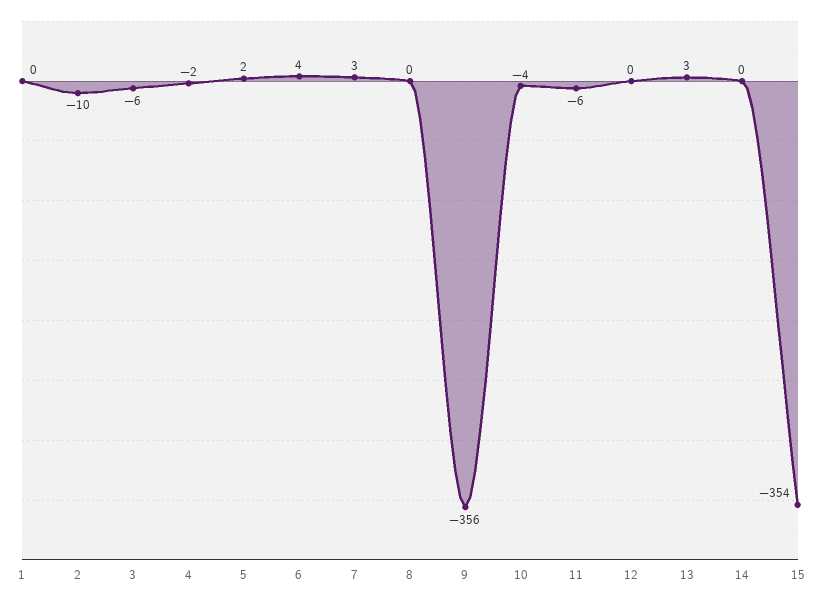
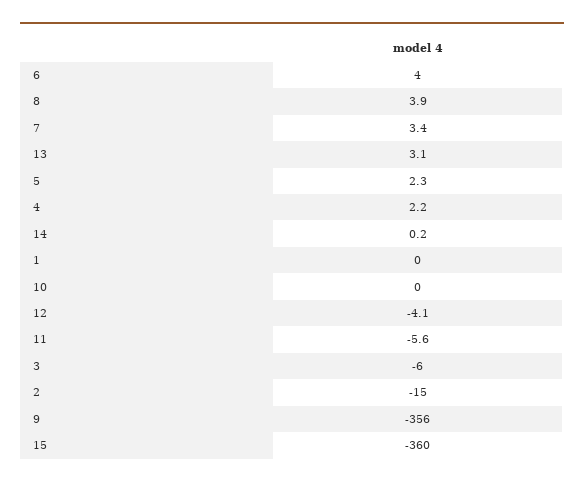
  {
    "1": 0,
-   "2": -10,
+   "2": -15,
    "3": -6,
-   "4": -2,
+   "4": 2.2,
    "5": 2.3,
    "6": 4,
    "7": 3.4,
-   "8": 0,
+   "8": 3.9,
    "9": -356,
-   "10": -4,
+   "10": 0,
    "11": -5.6,
-   "12": 0,
+   "12": -4.1,
    "13": 3.1,
    "14": 0.2,
-   "15": -354
+   "15": -360
  }

